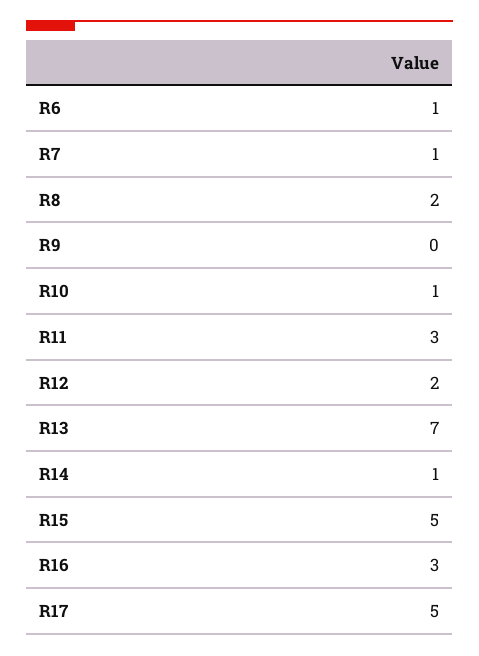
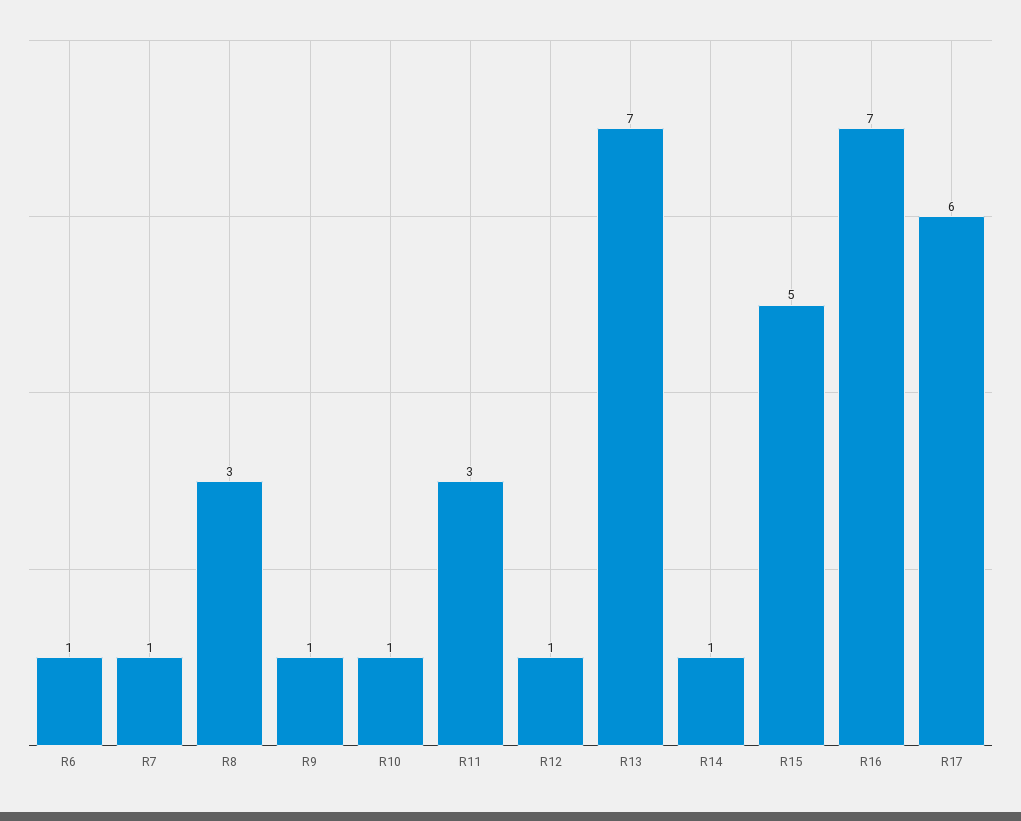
  {
    "R6": 1,
    "R7": 1,
-   "R8": 2,
+   "R8": 3,
-   "R9": 0,
+   "R9": 1,
    "R10": 1,
    "R11": 3,
-   "R12": 2,
+   "R12": 1,
    "R13": 7,
    "R14": 1,
    "R15": 5,
-   "R16": 3,
+   "R16": 7,
-   "R17": 5
+   "R17": 6
  }

